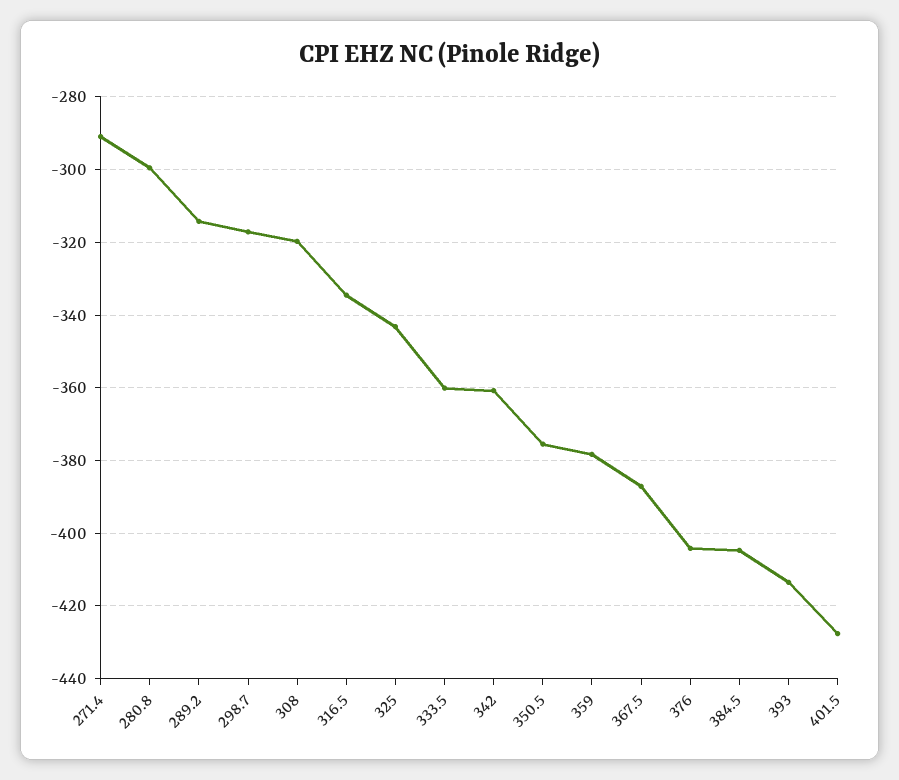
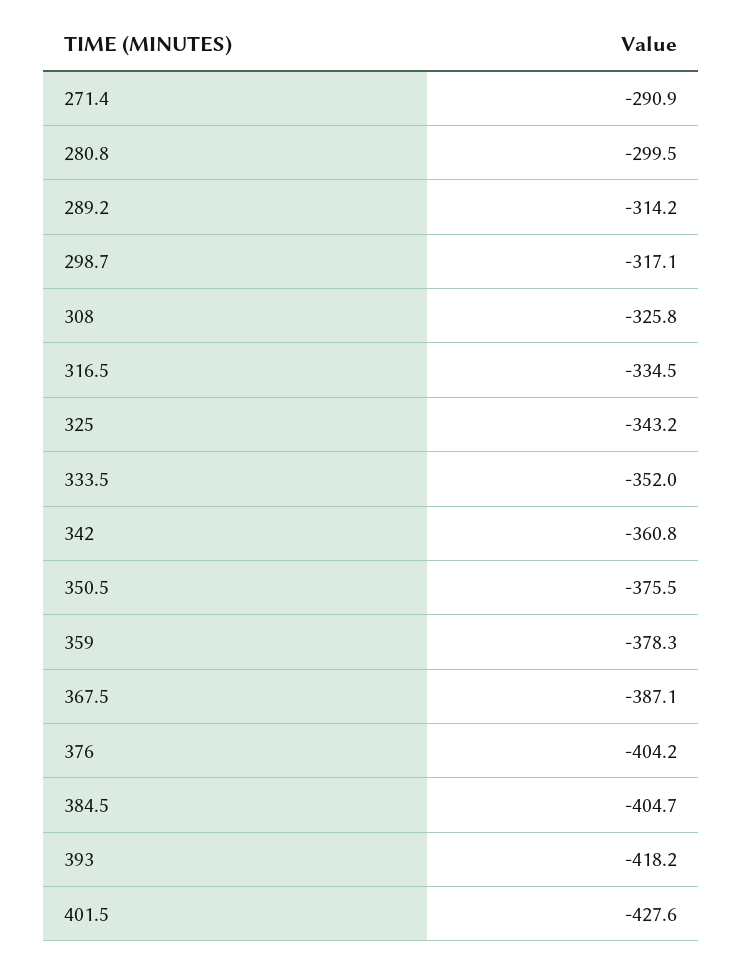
  {
    "271.4": -290.9,
    "280.8": -299.5,
    "289.2": -314.2,
    "298.7": -317.1,
-   "308": -320,
+   "308": -325.8,
    "316.5": -334.5,
    "325": -343.2,
-   "333.5": -360,
+   "333.5": -352,
    "342": -360.8,
    "350.5": -375.5,
    "359": -378.3,
    "367.5": -387.1,
    "376": -404.2,
    "384.5": -404.7,
-   "393": -414,
+   "393": -418.2,
    "401.5": -427.6
  }

